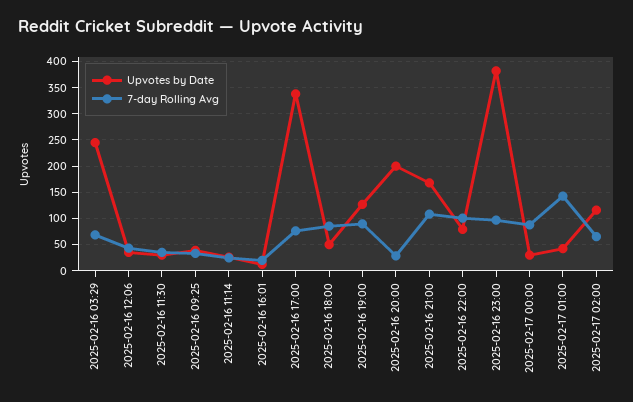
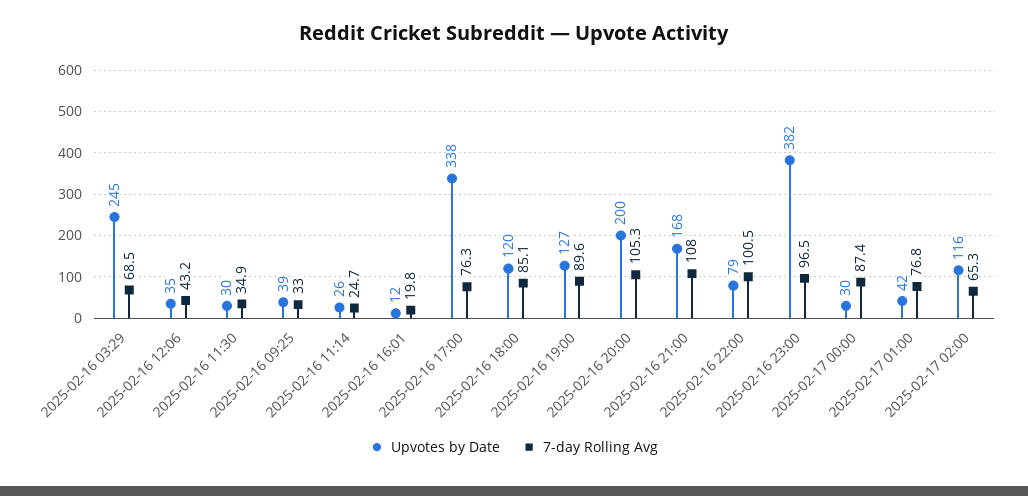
  {
    "Upvotes by Date": {
      "2025-02-16 03:29": 245,
      "2025-02-16 12:06": 35,
      "2025-02-16 11:30": 30,
      "2025-02-16 09:25": 39,
      "2025-02-16 11:14": 26,
      "2025-02-16 16:01": 12,
      "2025-02-16 17:00": 338,
-     "2025-02-16 18:00": 50,
+     "2025-02-16 18:00": 120,
      "2025-02-16 19:00": 127,
      "2025-02-16 20:00": 200,
      "2025-02-16 21:00": 168,
      "2025-02-16 22:00": 79,
      "2025-02-16 23:00": 382,
      "2025-02-17 00:00": 30,
      "2025-02-17 01:00": 42,
      "2025-02-17 02:00": 116
    },
    "7-day Rolling Avg": {
      "2025-02-16 03:29": 68.5,
      "2025-02-16 12:06": 43.2,
      "2025-02-16 11:30": 34.9,
      "2025-02-16 09:25": 33,
      "2025-02-16 11:14": 24.7,
      "2025-02-16 16:01": 19.8,
      "2025-02-16 17:00": 76.3,
      "2025-02-16 18:00": 85.1,
      "2025-02-16 19:00": 89.6,
-     "2025-02-16 20:00": 25,
+     "2025-02-16 20:00": 105.3,
      "2025-02-16 21:00": 108,
      "2025-02-16 22:00": 100.5,
      "2025-02-16 23:00": 96.5,
      "2025-02-17 00:00": 87.4,
-     "2025-02-17 01:00": 150,
+     "2025-02-17 01:00": 76.8,
      "2025-02-17 02:00": 65.3
    }
  }

